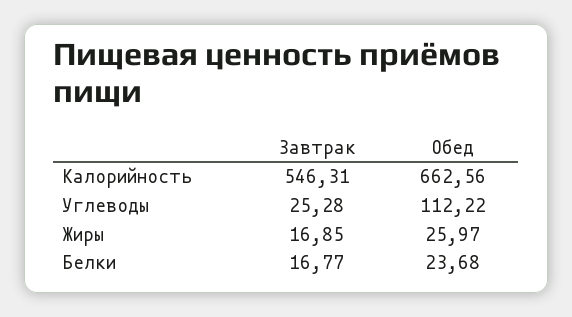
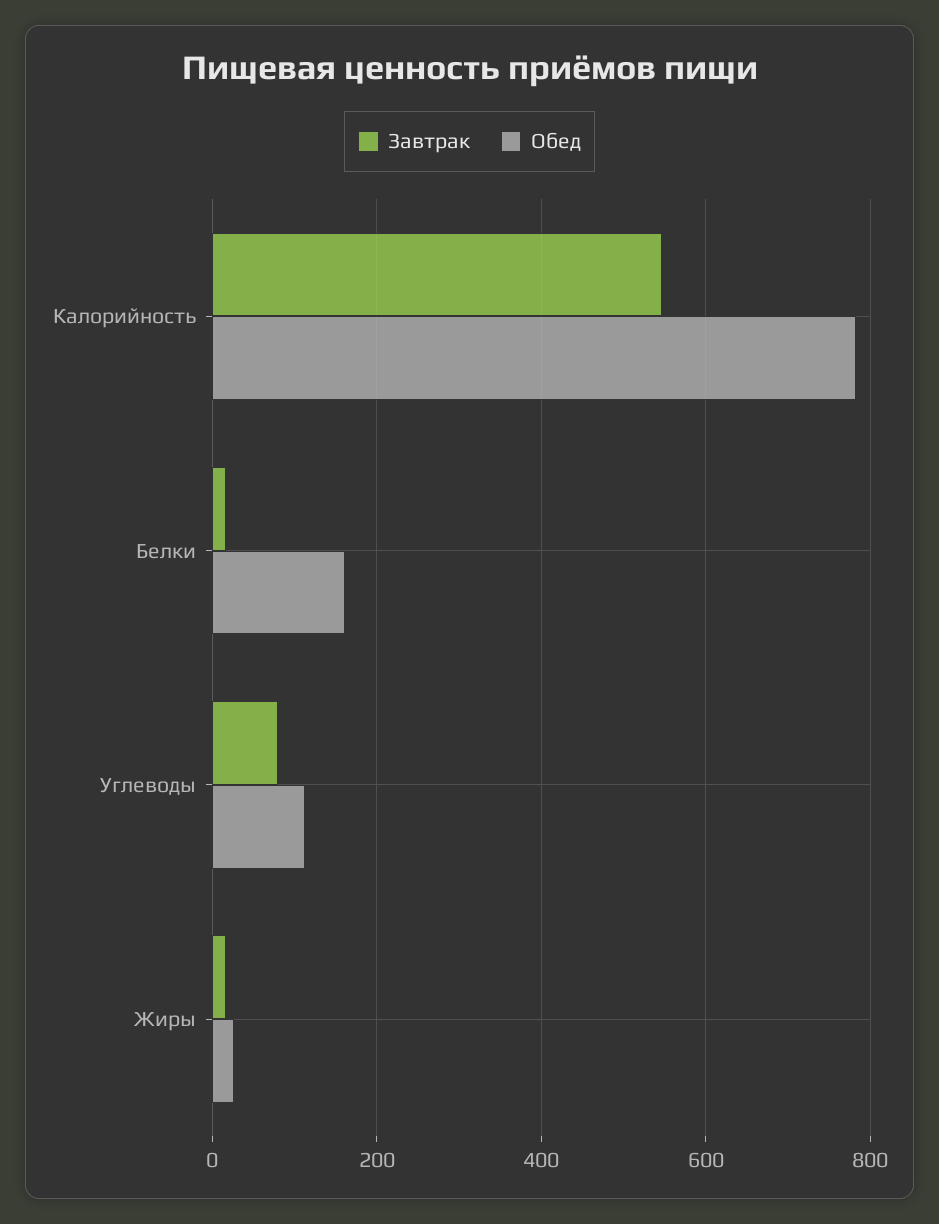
  {
    "Завтрак": {
      "Калорийность": 546.31,
-     "Углеводы": 25.28,
+     "Углеводы": 80,
      "Жиры": 16.85,
      "Белки": 16.77
    },
    "Обед": {
-     "Калорийность": 662.56,
+     "Калорийность": 780,
      "Углеводы": 112.22,
      "Жиры": 25.97,
-     "Белки": 23.68
+     "Белки": 160
    }
  }

